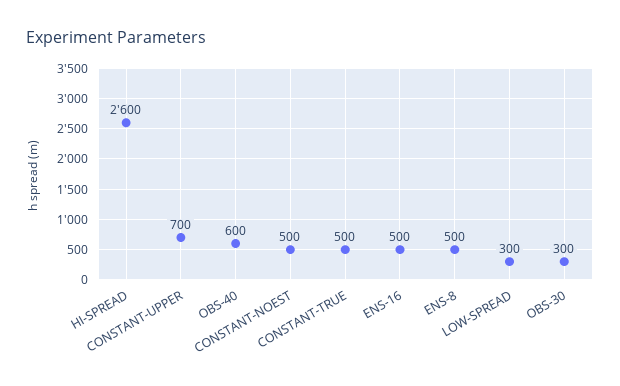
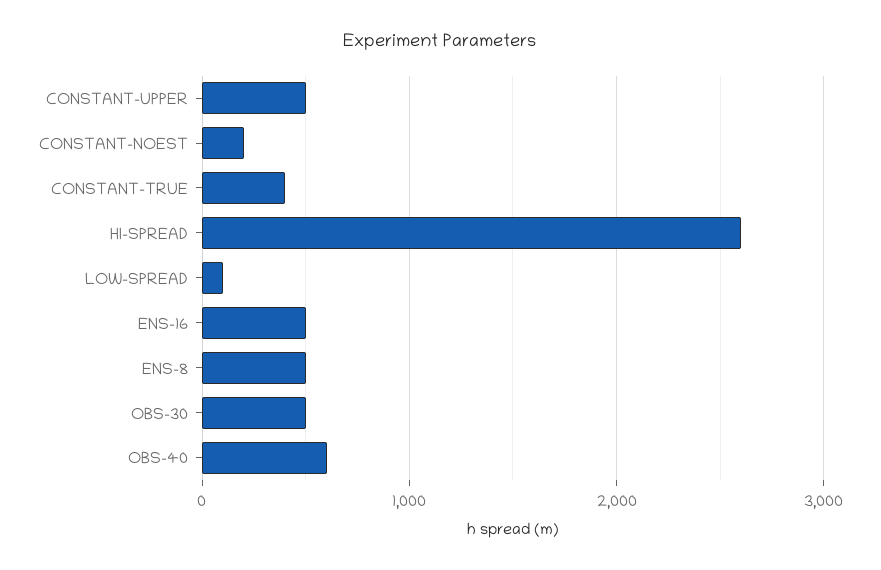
  {
    "HI-SPREAD": 2600,
-   "CONSTANT-UPPER": 700,
+   "CONSTANT-UPPER": 500,
    "OBS-40": 600,
-   "CONSTANT-NOEST": 500,
+   "CONSTANT-NOEST": 200,
-   "CONSTANT-TRUE": 500,
+   "CONSTANT-TRUE": 400,
    "ENS-16": 500,
    "ENS-8": 500,
-   "LOW-SPREAD": 300,
+   "LOW-SPREAD": 100,
-   "OBS-30": 300
+   "OBS-30": 500
  }

